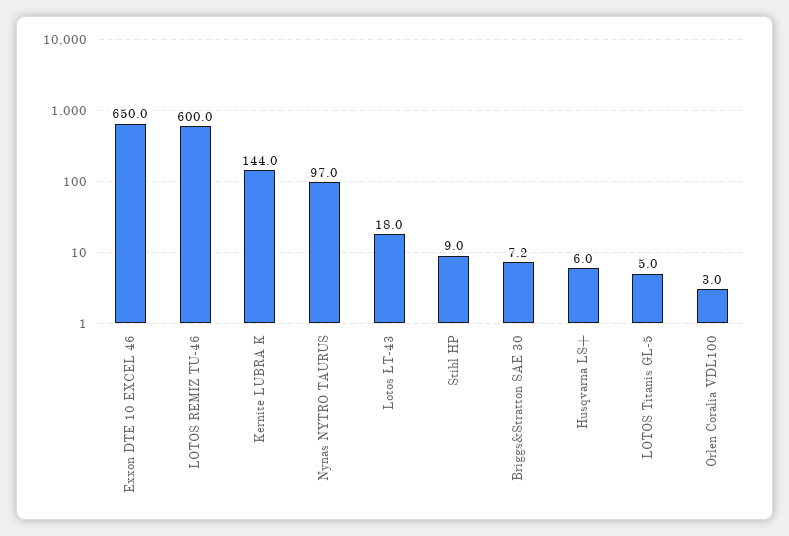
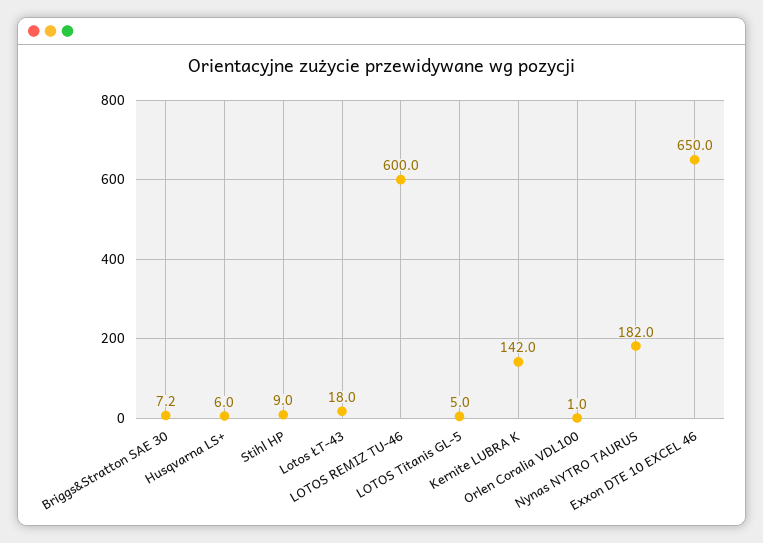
  {
    "Exxon DTE 10 EXCEL 46": 650,
    "LOTOS REMIZ TU-46": 600,
-   "Kernite LUBRA K": 144,
+   "Kernite LUBRA K": 142,
-   "Nynas NYTRO TAURUS": 97,
+   "Nynas NYTRO TAURUS": 182,
    "Lotos ŁT-43": 18,
    "Stihl HP": 9,
    "Briggs&Stratton SAE 30": 7.2,
    "Husqvarna LS+": 6,
    "LOTOS Titanis GL-5": 5,
-   "Orlen Coralia VDL100": 3
+   "Orlen Coralia VDL100": 1
  }

